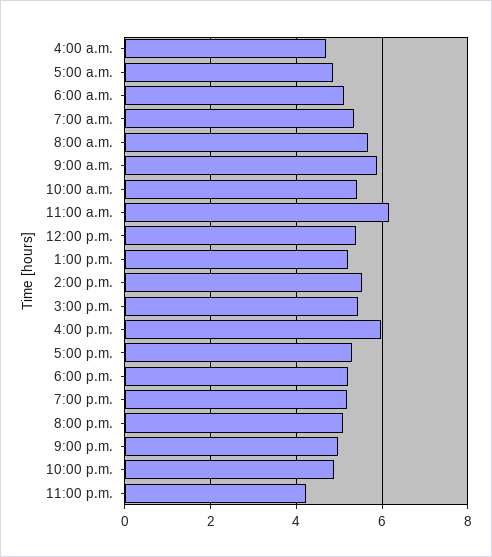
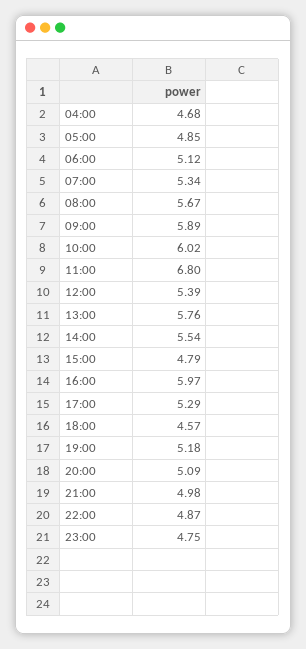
  {
    "4:00 a.m.": 4.68,
    "5:00 a.m.": 4.85,
    "6:00 a.m.": 5.12,
    "7:00 a.m.": 5.34,
    "8:00 a.m.": 5.67,
    "9:00 a.m.": 5.89,
-   "10:00 a.m.": 5.4,
+   "10:00 a.m.": 6.02,
-   "11:00 a.m.": 6.2,
+   "11:00 a.m.": 6.8,
    "12:00 p.m.": 5.39,
-   "1:00 p.m.": 5.2,
+   "1:00 p.m.": 5.76,
    "2:00 p.m.": 5.54,
-   "3:00 p.m.": 5.4,
+   "3:00 p.m.": 4.79,
    "4:00 p.m.": 5.97,
    "5:00 p.m.": 5.29,
-   "6:00 p.m.": 5.2,
+   "6:00 p.m.": 4.57,
    "7:00 p.m.": 5.18,
    "8:00 p.m.": 5.09,
    "9:00 p.m.": 4.98,
    "10:00 p.m.": 4.87,
-   "11:00 p.m.": 4.2
+   "11:00 p.m.": 4.75
  }

